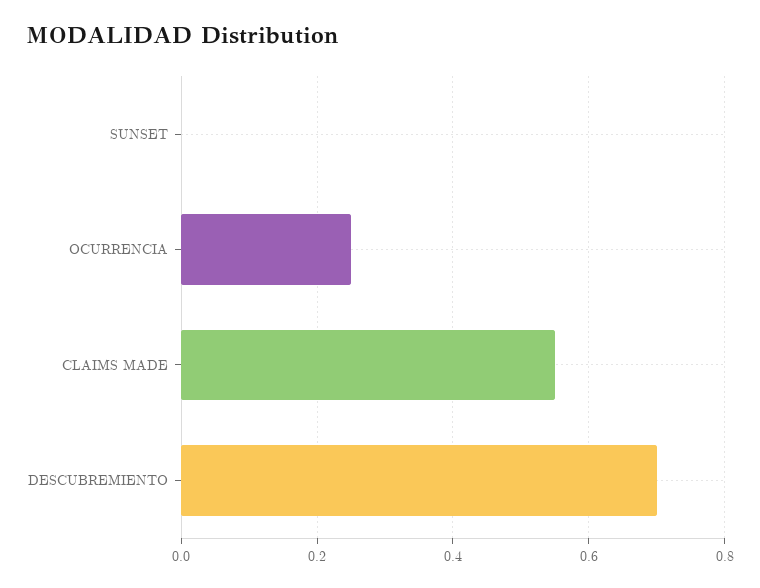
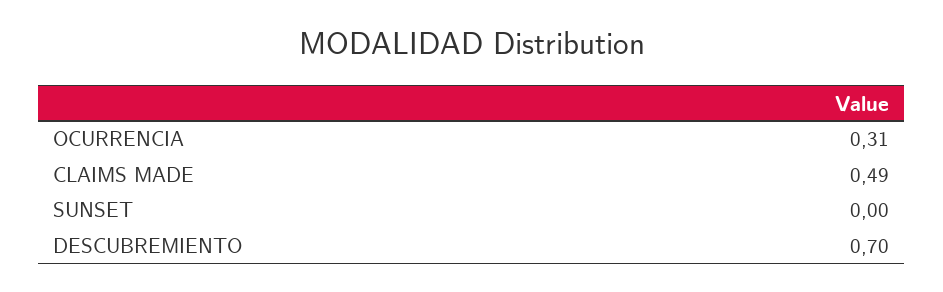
  {
    "SUNSET": 0,
-   "OCURRENCIA": 0.25,
+   "OCURRENCIA": 0.31,
-   "CLAIMS MADE": 0.55,
+   "CLAIMS MADE": 0.49,
    "DESCUBREMIENTO": 0.7
  }

